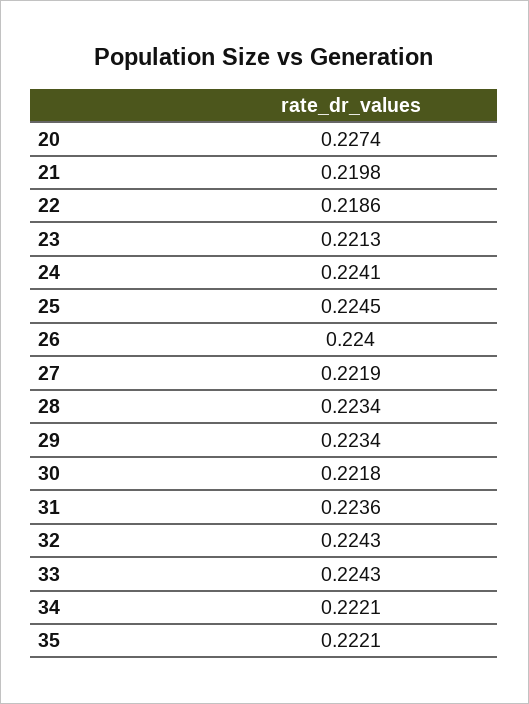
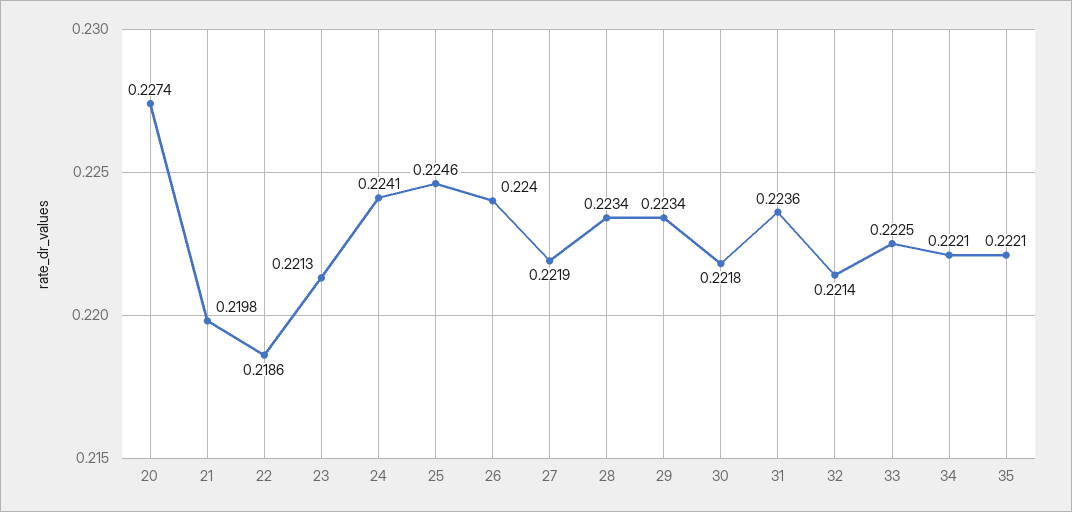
  {
    "20": 0.2274,
    "21": 0.2198,
    "22": 0.2186,
    "23": 0.2213,
    "24": 0.2241,
-   "25": 0.2245,
+   "25": 0.2246,
    "26": 0.224,
    "27": 0.2219,
    "28": 0.2234,
    "29": 0.2234,
    "30": 0.2218,
    "31": 0.2236,
-   "32": 0.2243,
+   "32": 0.2214,
-   "33": 0.2243,
+   "33": 0.2225,
    "34": 0.2221,
    "35": 0.2221
  }

